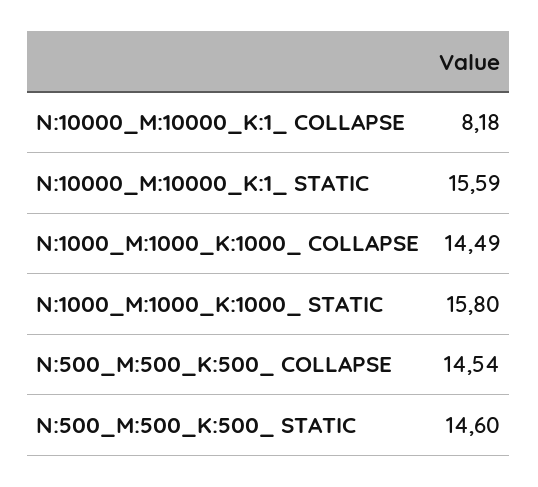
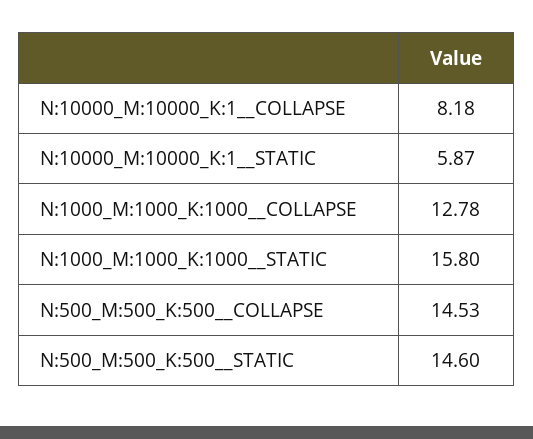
  {
    "N:10000_M:10000_K:1_ COLLAPSE": 8.18,
-   "N:10000_M:10000_K:1_ STATIC": 15.59,
+   "N:10000_M:10000_K:1_ STATIC": 5.87,
-   "N:1000_M:1000_K:1000_ COLLAPSE": 14.49,
+   "N:1000_M:1000_K:1000_ COLLAPSE": 12.78,
    "N:1000_M:1000_K:1000_ STATIC": 15.8,
-   "N:500_M:500_K:500_ COLLAPSE": 14.54,
+   "N:500_M:500_K:500_ COLLAPSE": 14.53,
    "N:500_M:500_K:500_ STATIC": 14.6
  }

